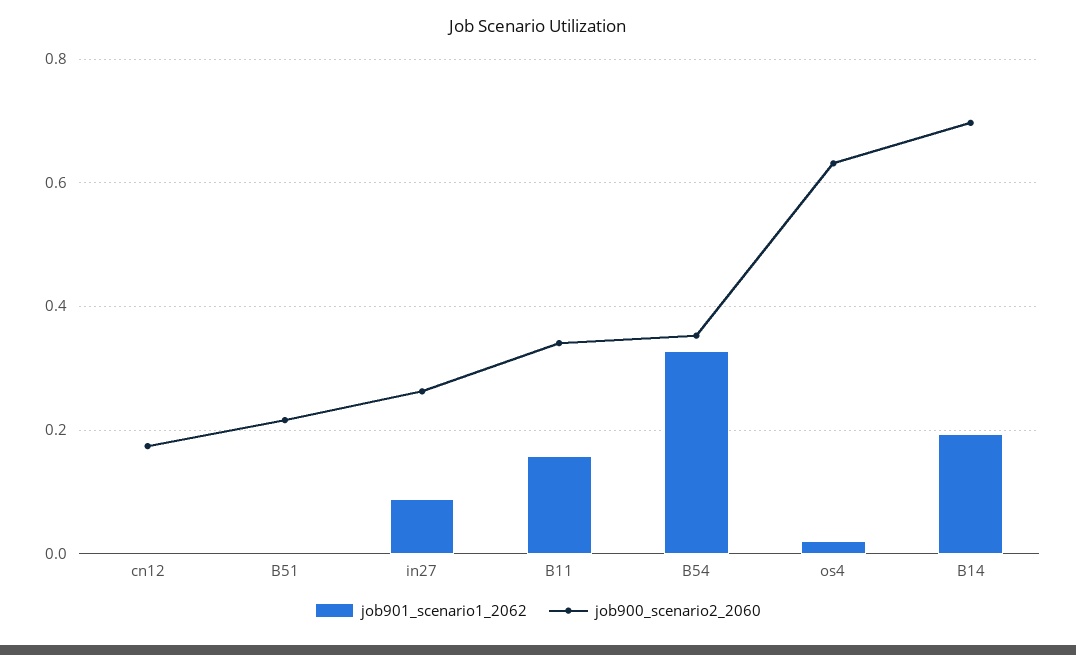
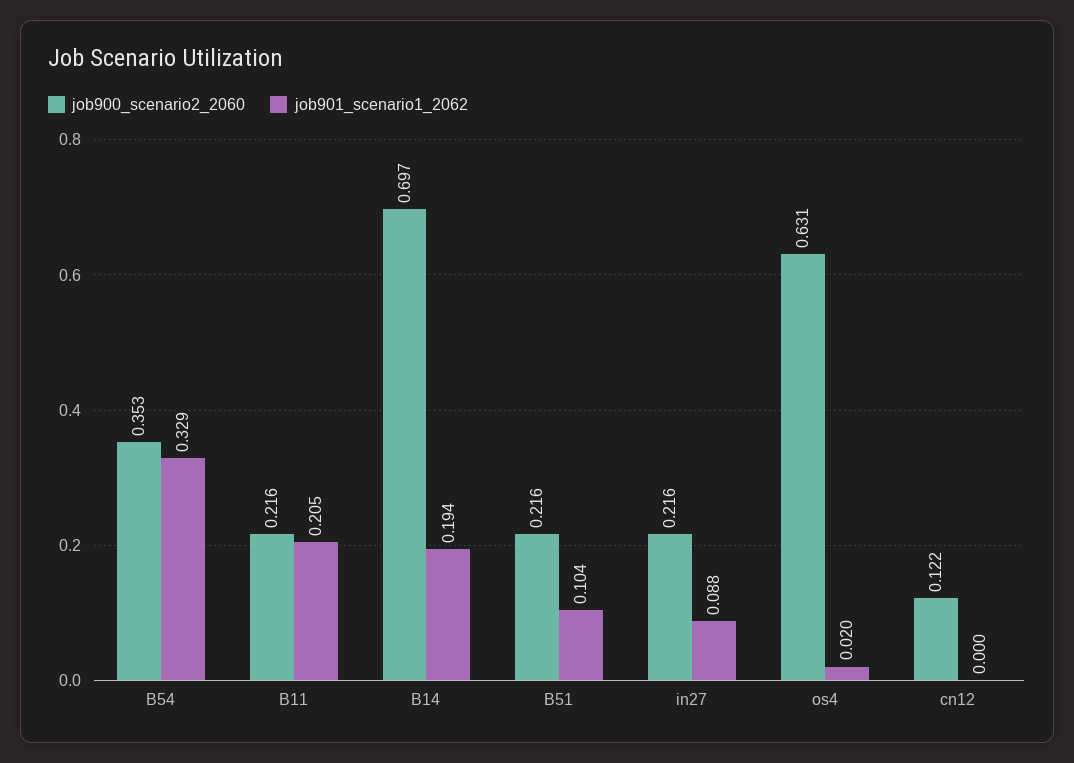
  {
    "job901_scenario1_2062": {
      "cn12": 0,
-     "B51": 0,
+     "B51": 0.104,
      "in27": 0.088,
-     "B11": 0.16,
+     "B11": 0.205,
      "B54": 0.329,
      "os4": 0.02,
      "B14": 0.194
    },
    "job900_scenario2_2060": {
-     "cn12": 0.18,
+     "cn12": 0.122,
      "B51": 0.216,
-     "in27": 0.26,
+     "in27": 0.216,
-     "B11": 0.34,
+     "B11": 0.216,
      "B54": 0.353,
      "os4": 0.631,
      "B14": 0.697
    }
  }

